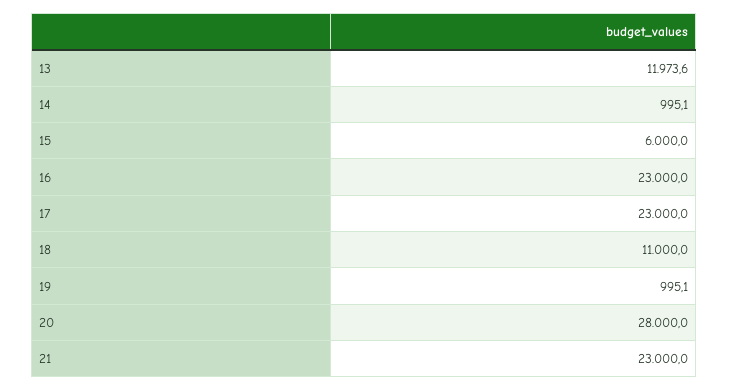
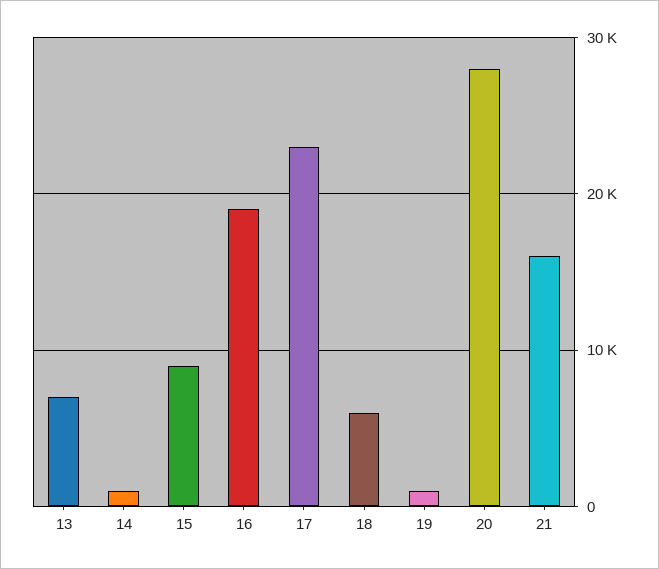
  {
-   "13": 11973.6,
+   "13": 7000,
    "14": 995.1,
-   "15": 6000,
+   "15": 9000,
-   "16": 23000,
+   "16": 19000,
    "17": 23000,
-   "18": 11000,
+   "18": 6000,
    "19": 995.1,
    "20": 28000,
-   "21": 23000
+   "21": 16000
  }

